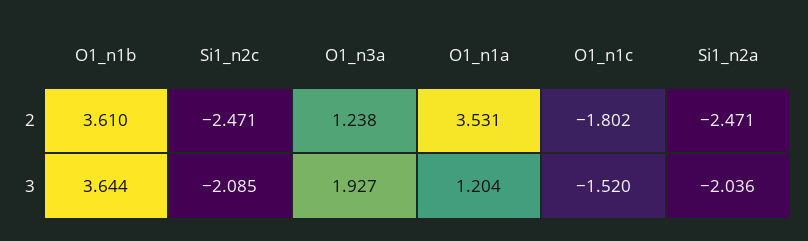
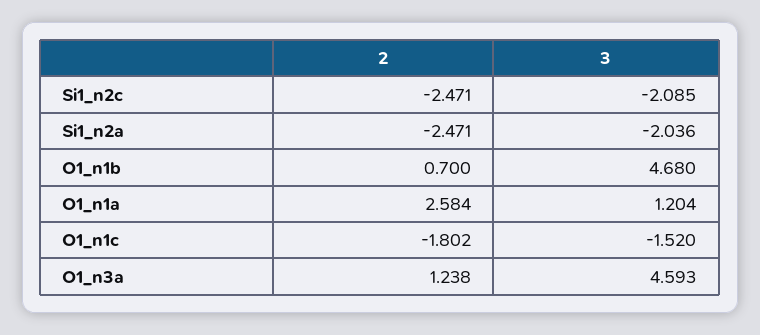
  {
    "O1_n1b": {
-     "2": 3.61,
+     "2": 0.7,
-     "3": 3.644
+     "3": 4.68
    },
    "Si1_n2c": {
      "2": -2.471,
      "3": -2.085
    },
    "O1_n3a": {
      "2": 1.238,
-     "3": 1.927
+     "3": 4.593
    },
    "O1_n1a": {
-     "2": 3.531,
+     "2": 2.584,
      "3": 1.204
    },
    "O1_n1c": {
      "2": -1.802,
      "3": -1.52
    },
    "Si1_n2a": {
      "2": -2.471,
      "3": -2.036
    }
  }

